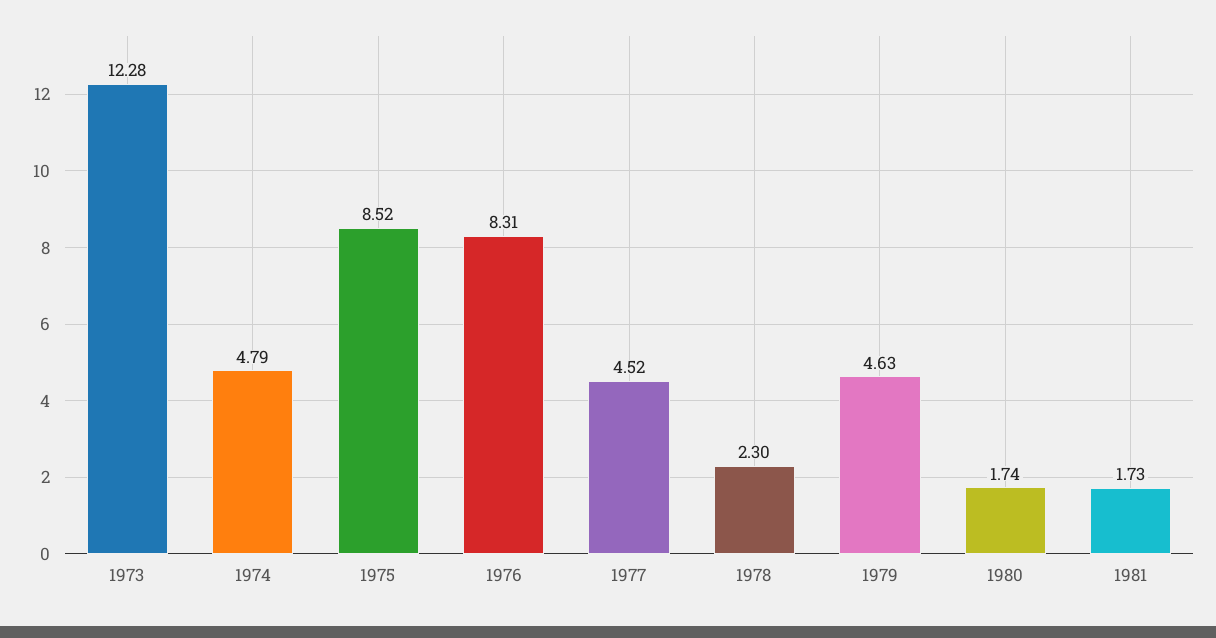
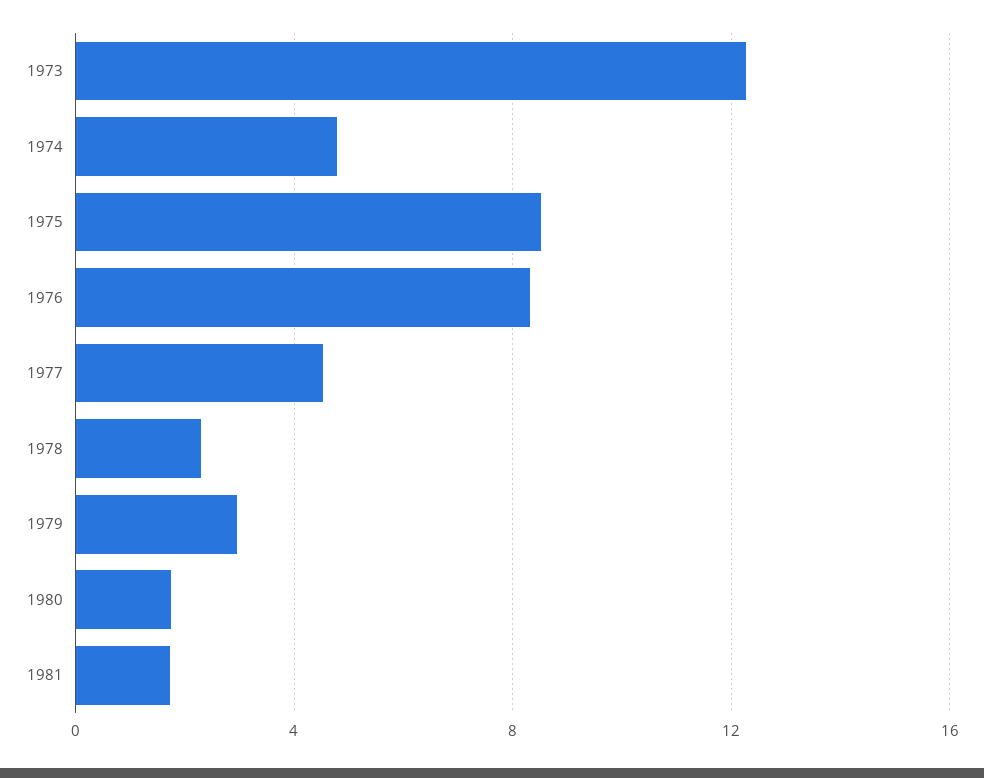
  {
    "1973": 12.28,
    "1974": 4.79,
    "1975": 8.52,
    "1976": 8.31,
    "1977": 4.52,
    "1978": 2.3,
-   "1979": 4.63,
+   "1979": 3,
    "1980": 1.74,
    "1981": 1.73
  }

